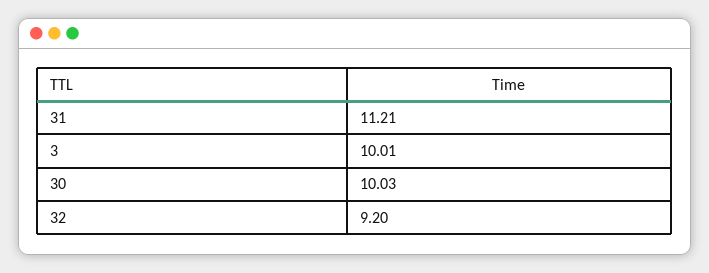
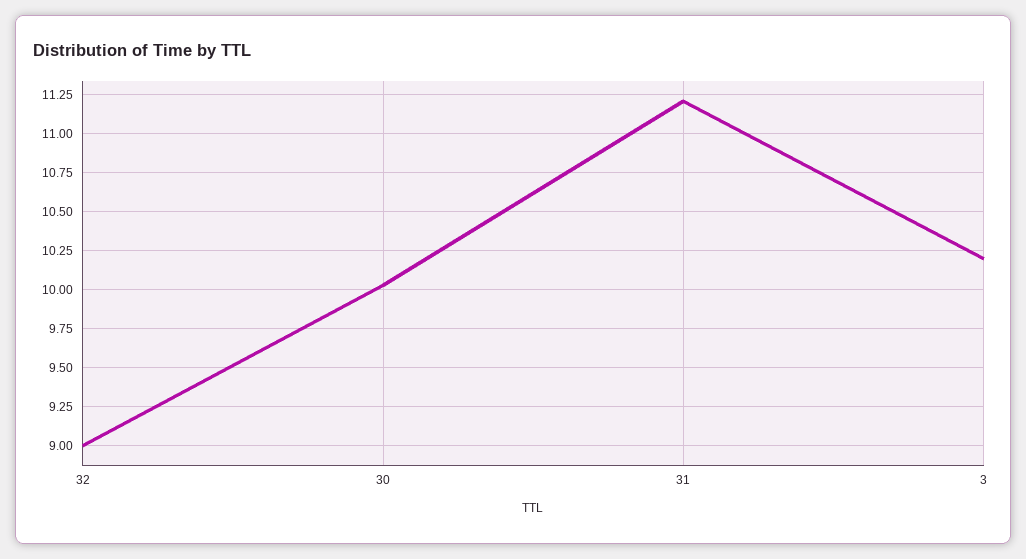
  {
    "31": 11.21,
-   "3": 10.01,
+   "3": 10.2,
    "30": 10.03,
-   "32": 9.2
+   "32": 9
  }

